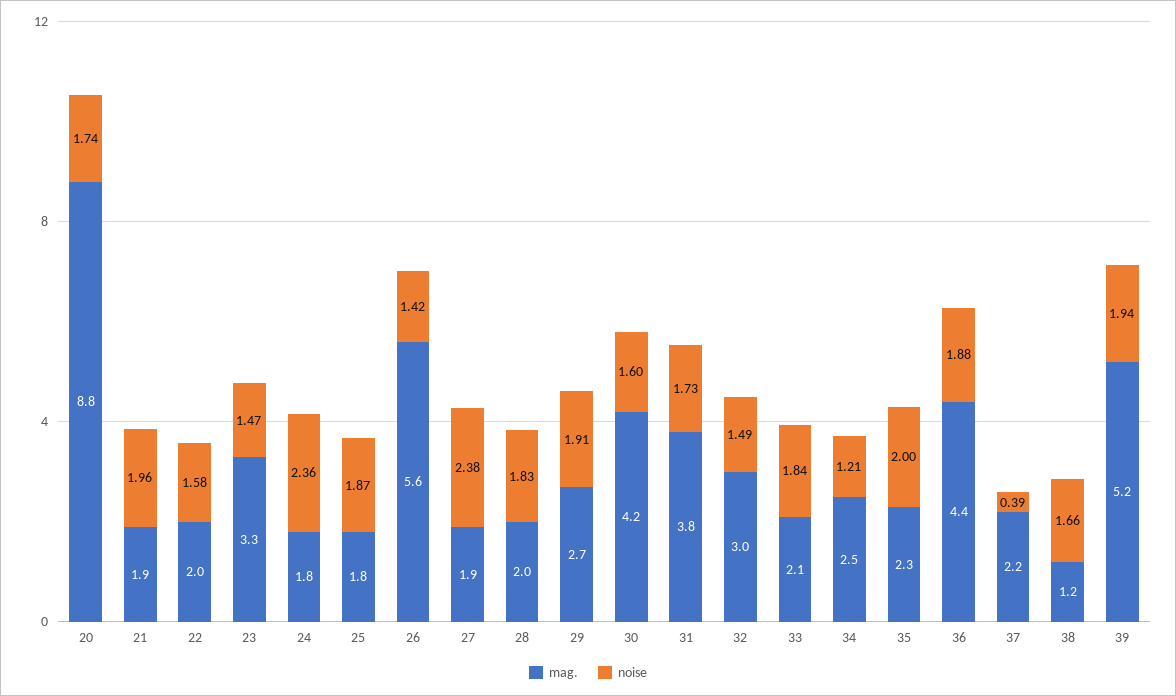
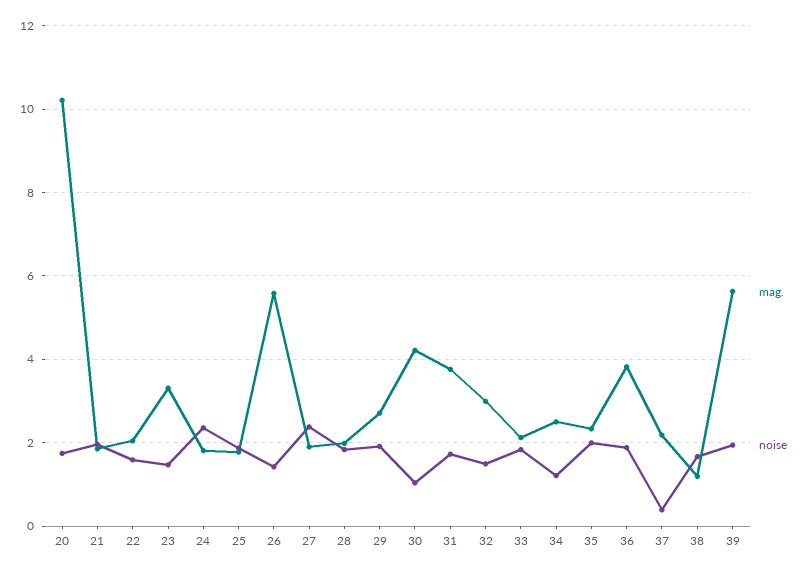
  {
    "mag.": {
-     "20": 8.8,
+     "20": 10.2,
      "21": 1.9,
      "22": 2,
      "23": 3.3,
      "24": 1.8,
      "25": 1.8,
      "26": 5.6,
      "27": 1.9,
      "28": 2,
      "29": 2.7,
      "30": 4.2,
      "31": 3.8,
      "32": 3,
      "33": 2.1,
      "34": 2.5,
      "35": 2.3,
-     "36": 4.4,
+     "36": 3.8,
      "37": 2.2,
      "38": 1.2,
-     "39": 5.2
+     "39": 5.6
    },
    "noise": {
      "20": 1.74,
      "21": 1.96,
      "22": 1.58,
      "23": 1.47,
      "24": 2.36,
      "25": 1.87,
      "26": 1.42,
      "27": 2.38,
      "28": 1.83,
      "29": 1.91,
-     "30": 1.6,
+     "30": 1,
      "31": 1.73,
      "32": 1.49,
      "33": 1.84,
      "34": 1.21,
      "35": 2,
      "36": 1.88,
      "37": 0.39,
      "38": 1.66,
      "39": 1.94
    }
  }

